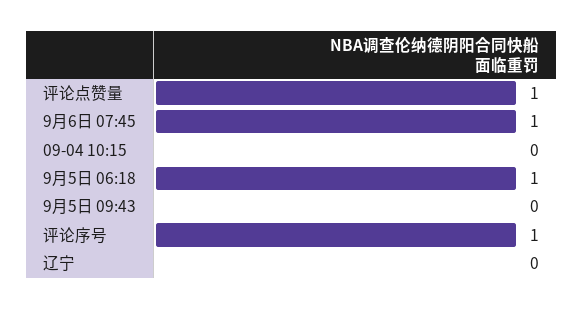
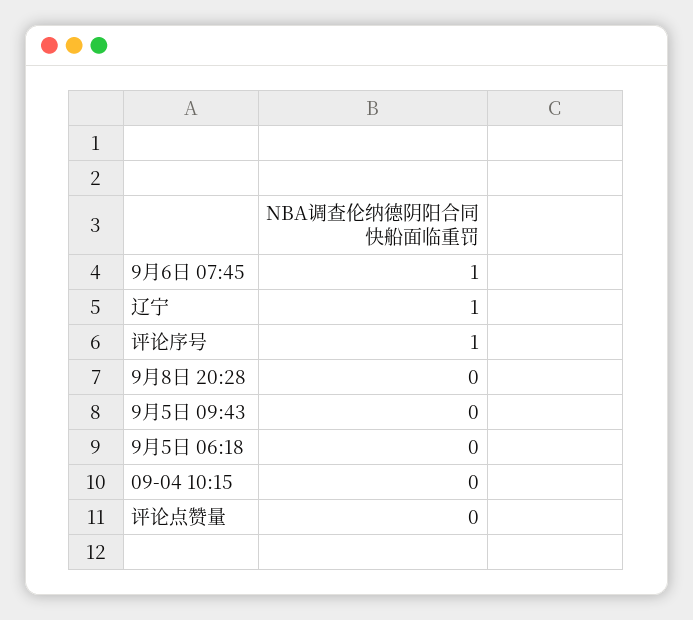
  {
-   "评论点赞量": 1,
+   "评论点赞量": 0,
    "9月6日 07:45": 1,
    "09-04 10:15": 0,
-   "9月5日 06:18": 1,
+   "9月5日 06:18": 0,
    "9月5日 09:43": 0,
    "评论序号": 1,
-   "辽宁": 0
+   "辽宁": 1,
+   "9月8日 20:28": 0
  }

